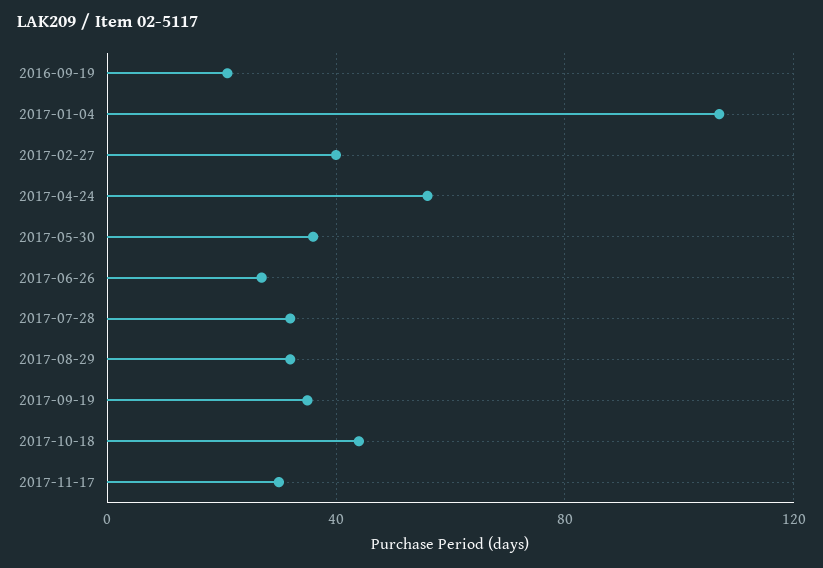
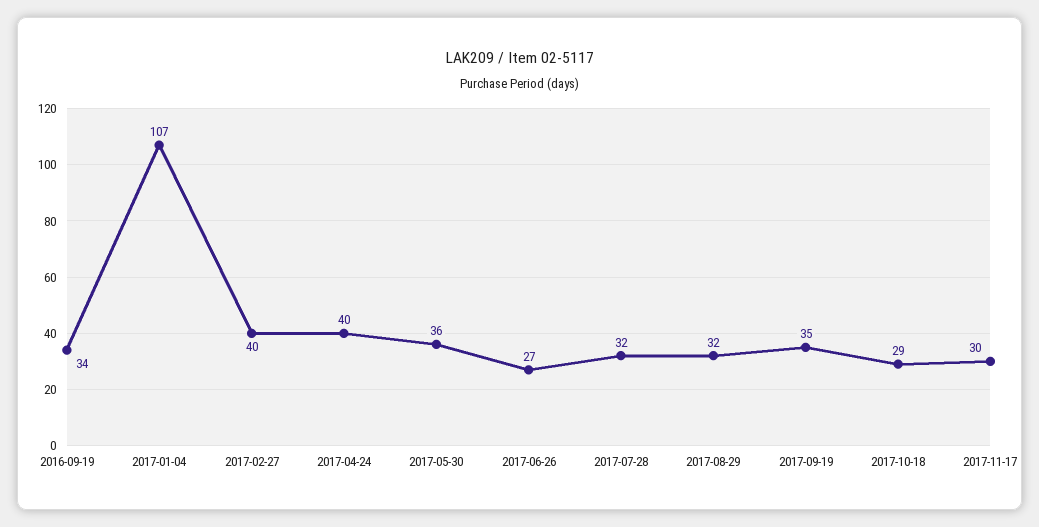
  {
-   "2016-09-19": 20,
+   "2016-09-19": 34,
    "2017-01-04": 107,
    "2017-02-27": 40,
-   "2017-04-24": 55,
+   "2017-04-24": 40,
    "2017-05-30": 36,
    "2017-06-26": 27,
    "2017-07-28": 32,
    "2017-08-29": 32,
    "2017-09-19": 35,
-   "2017-10-18": 45,
+   "2017-10-18": 29,
    "2017-11-17": 30
  }

